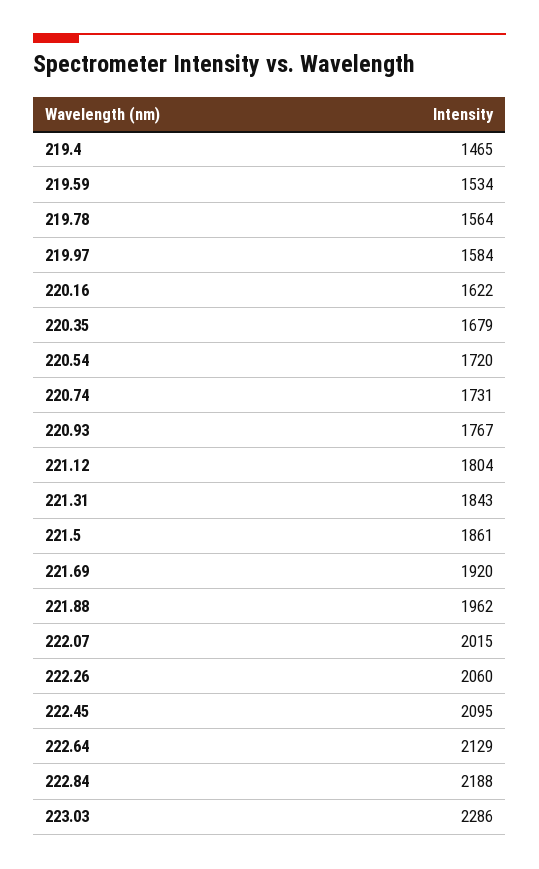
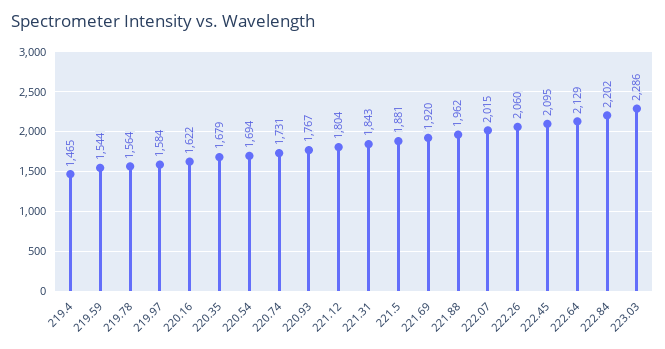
  {
    "219.4": 1465,
-   "219.59": 1534,
+   "219.59": 1544,
    "219.78": 1564,
    "219.97": 1584,
    "220.16": 1622,
    "220.35": 1679,
-   "220.54": 1720,
+   "220.54": 1694,
    "220.74": 1731,
    "220.93": 1767,
    "221.12": 1804,
    "221.31": 1843,
-   "221.5": 1861,
+   "221.5": 1881,
    "221.69": 1920,
    "221.88": 1962,
    "222.07": 2015,
    "222.26": 2060,
    "222.45": 2095,
    "222.64": 2129,
-   "222.84": 2188,
+   "222.84": 2202,
    "223.03": 2286
  }

